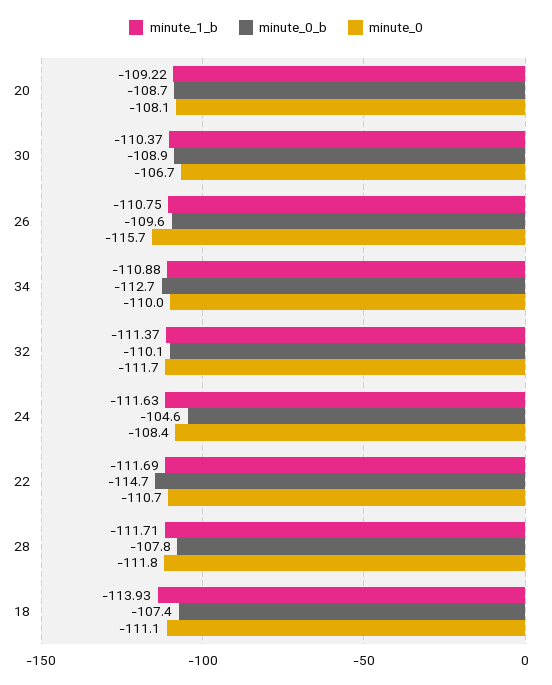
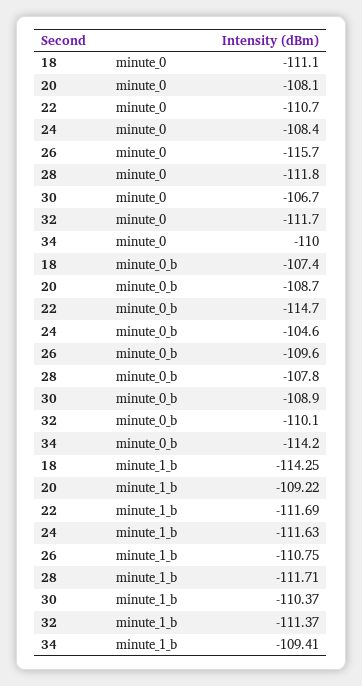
  {
    "minute_1_b": {
      "20": -109.22,
      "30": -110.37,
      "26": -110.75,
-     "34": -110.88,
+     "34": -109.41,
      "32": -111.37,
      "24": -111.63,
      "22": -111.69,
      "28": -111.71,
-     "18": -113.93
+     "18": -114.25
    },
    "minute_0_b": {
      "20": -108.7,
      "30": -108.9,
      "26": -109.6,
-     "34": -112.7,
+     "34": -114.2,
      "32": -110.1,
      "24": -104.6,
      "22": -114.7,
      "28": -107.8,
      "18": -107.4
    },
    "minute_0": {
      "20": -108.1,
      "30": -106.7,
      "26": -115.7,
      "34": -110,
      "32": -111.7,
      "24": -108.4,
      "22": -110.7,
      "28": -111.8,
      "18": -111.1
    }
  }

